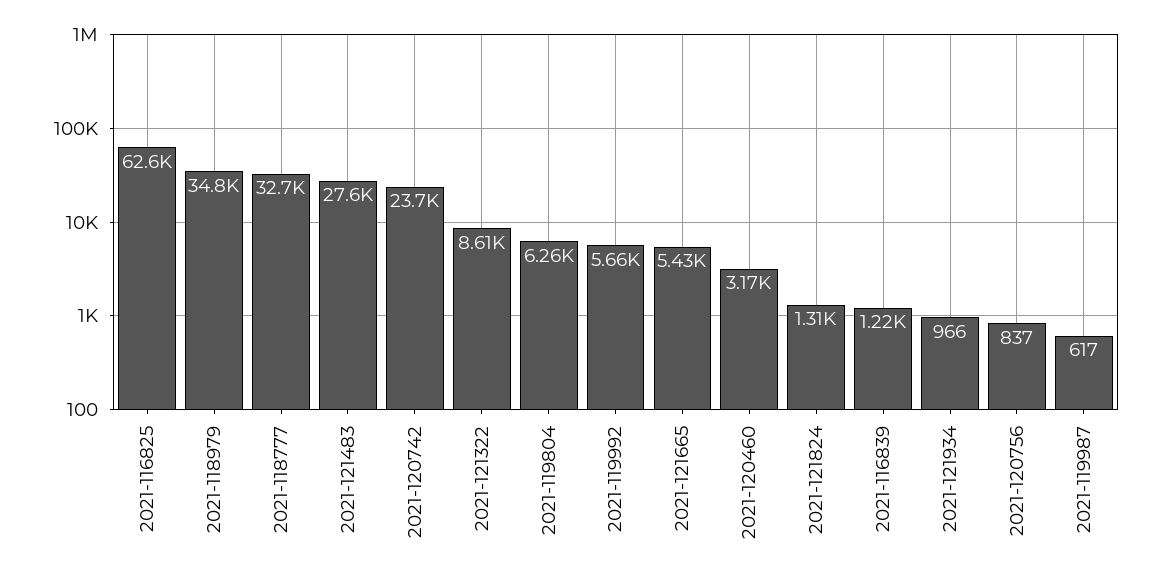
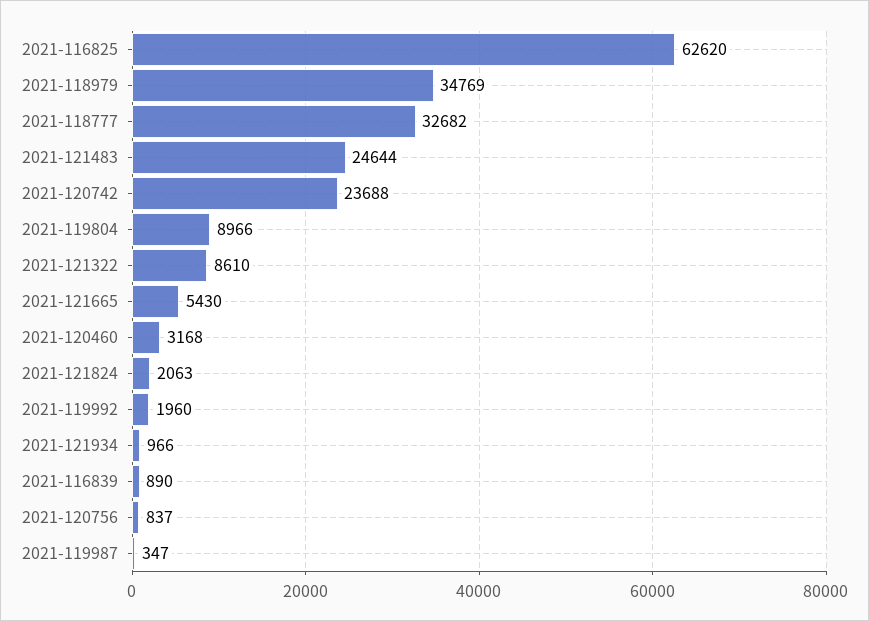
  {
    "2021-116825": 62620,
    "2021-118979": 34769,
    "2021-118777": 32682,
-   "2021-121483": 27600,
+   "2021-121483": 24644,
    "2021-120742": 23688,
    "2021-121322": 8610,
-   "2021-119804": 6260,
+   "2021-119804": 8966,
-   "2021-119992": 5660,
+   "2021-119992": 1960,
    "2021-121665": 5430,
    "2021-120460": 3168,
-   "2021-121824": 1310,
+   "2021-121824": 2063,
-   "2021-116839": 1220,
+   "2021-116839": 890,
    "2021-121934": 966,
    "2021-120756": 837,
-   "2021-119987": 617
+   "2021-119987": 347
  }

